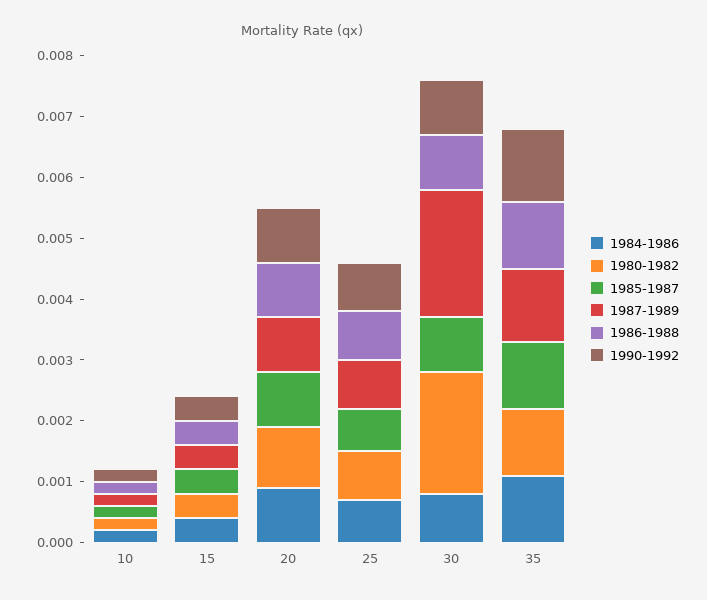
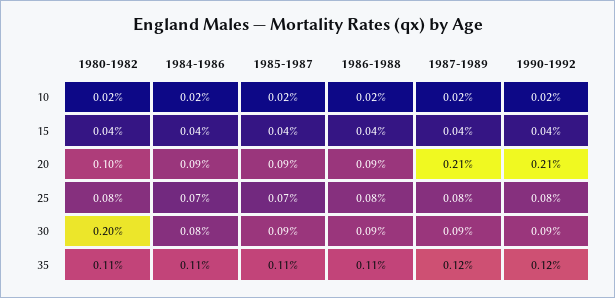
  {
    "1984-1986": {
      "10": 0.0002,
      "15": 0.0004,
      "20": 0.0009,
      "25": 0.0007,
      "30": 0.0008,
      "35": 0.0011
    },
    "1980-1982": {
      "10": 0.0002,
      "15": 0.0004,
      "20": 0.001,
      "25": 0.0008,
      "30": 0.002,
      "35": 0.0011
    },
    "1985-1987": {
      "10": 0.0002,
      "15": 0.0004,
      "20": 0.0009,
      "25": 0.0007,
      "30": 0.0009,
      "35": 0.0011
    },
    "1987-1989": {
      "10": 0.0002,
      "15": 0.0004,
-     "20": 0.001,
+     "20": 0.0021,
      "25": 0.0008,
-     "30": 0.002,
+     "30": 0.0009,
      "35": 0.0012
    },
    "1986-1988": {
      "10": 0.0002,
      "15": 0.0004,
      "20": 0.0009,
      "25": 0.0008,
      "30": 0.0009,
      "35": 0.0011
    },
    "1990-1992": {
      "10": 0.0002,
      "15": 0.0004,
-     "20": 0.001,
+     "20": 0.0021,
      "25": 0.0008,
      "30": 0.0009,
      "35": 0.0012
    }
  }

